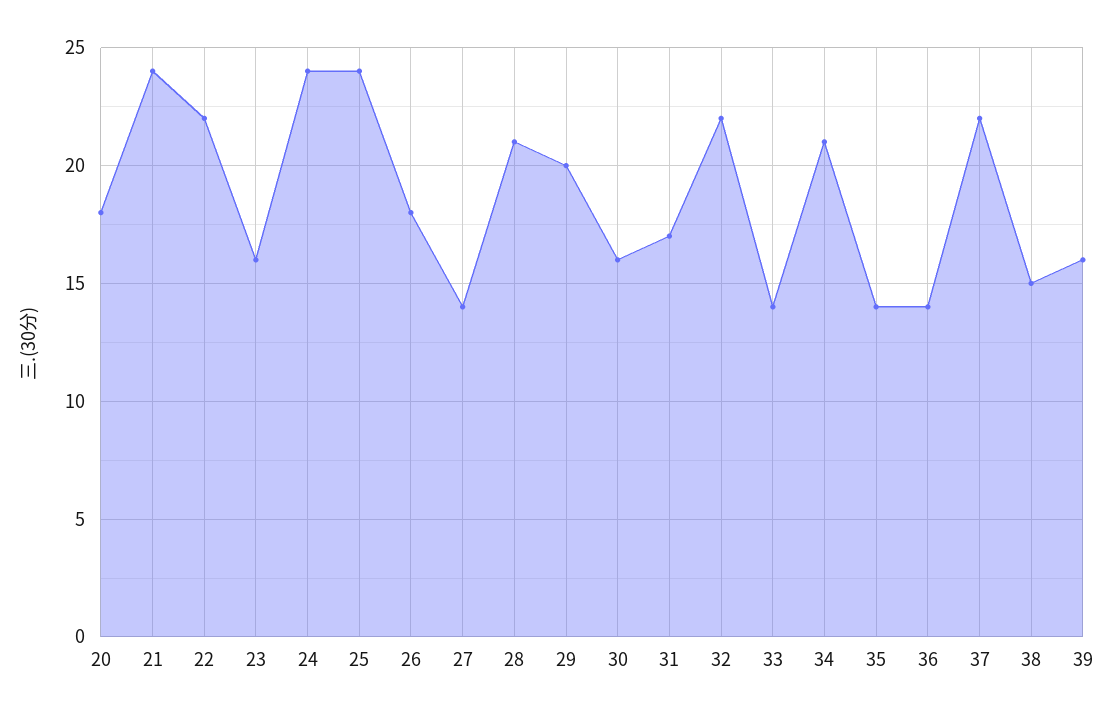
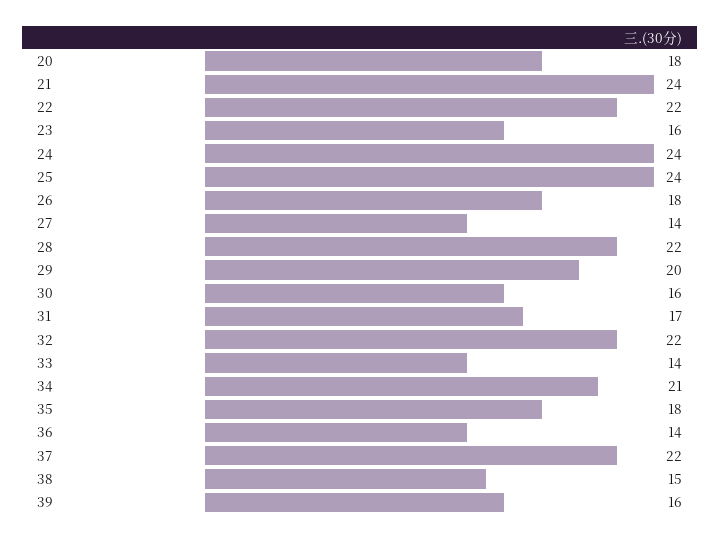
  {
    "20": 18,
    "21": 24,
    "22": 22,
    "23": 16,
    "24": 24,
    "25": 24,
    "26": 18,
    "27": 14,
-   "28": 21,
+   "28": 22,
    "29": 20,
    "30": 16,
    "31": 17,
    "32": 22,
    "33": 14,
    "34": 21,
-   "35": 14,
+   "35": 18,
    "36": 14,
    "37": 22,
    "38": 15,
    "39": 16
  }

